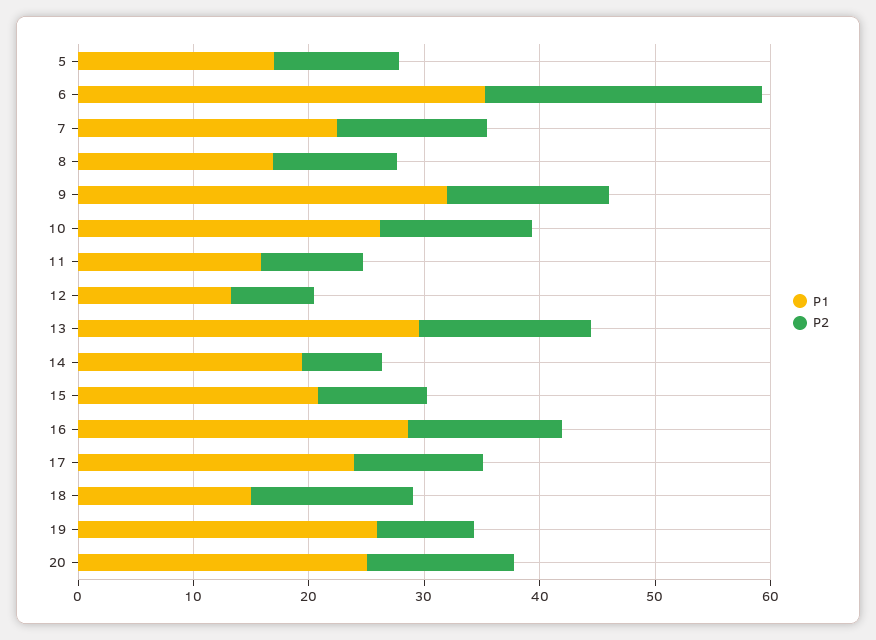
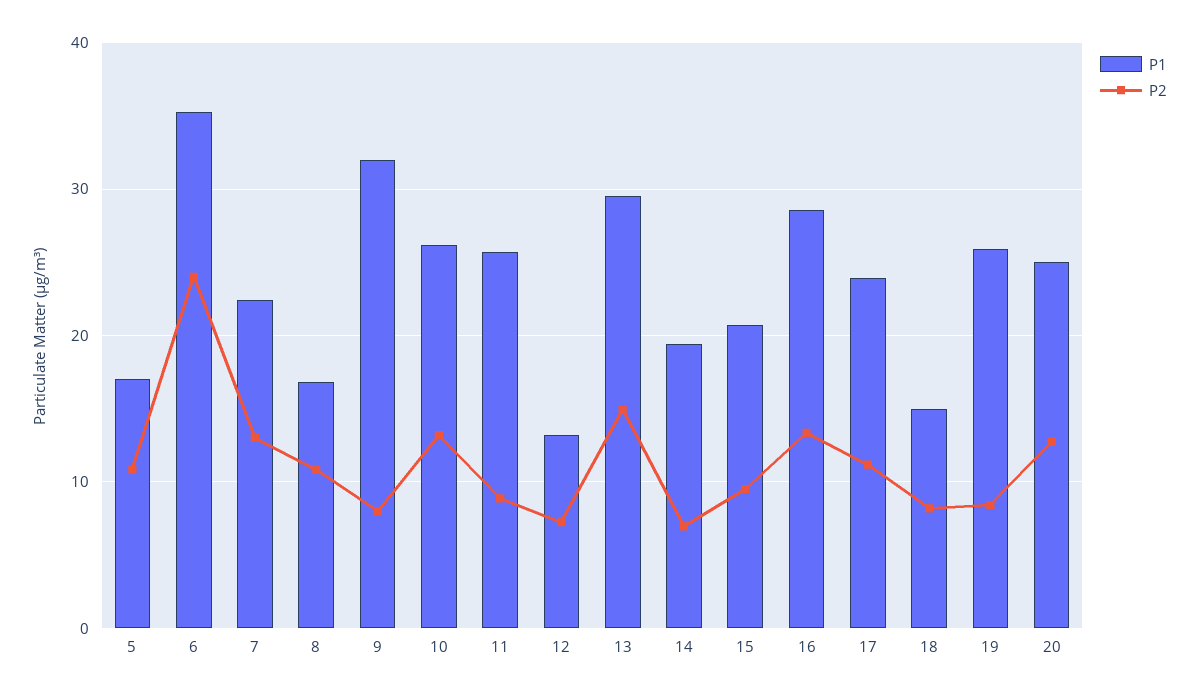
  {
    "P1": {
      "5": 17,
      "6": 35,
      "7": 22,
      "8": 17,
      "9": 32,
      "10": 26,
-     "11": 16,
+     "11": 26,
      "12": 13,
      "13": 30,
      "14": 19,
      "15": 21,
      "16": 29,
      "17": 24,
      "18": 15,
      "19": 26,
      "20": 25
    },
    "P2": {
      "5": 11,
      "6": 24,
      "7": 13,
      "8": 11,
-     "9": 14,
+     "9": 8,
      "10": 13,
      "11": 9,
      "12": 7,
      "13": 15,
      "14": 7,
      "15": 10,
      "16": 13,
      "17": 11,
-     "18": 14,
+     "18": 8,
      "19": 8,
      "20": 13
    }
  }

